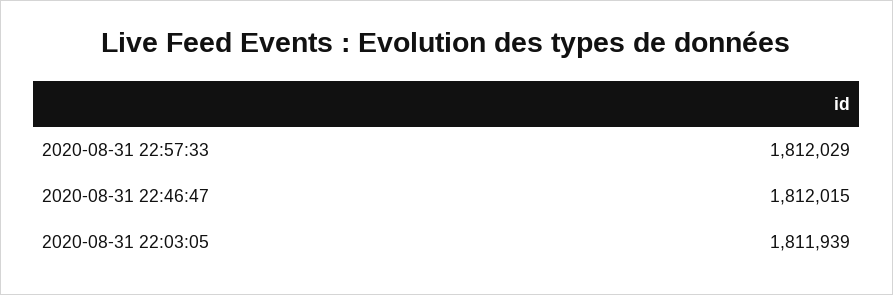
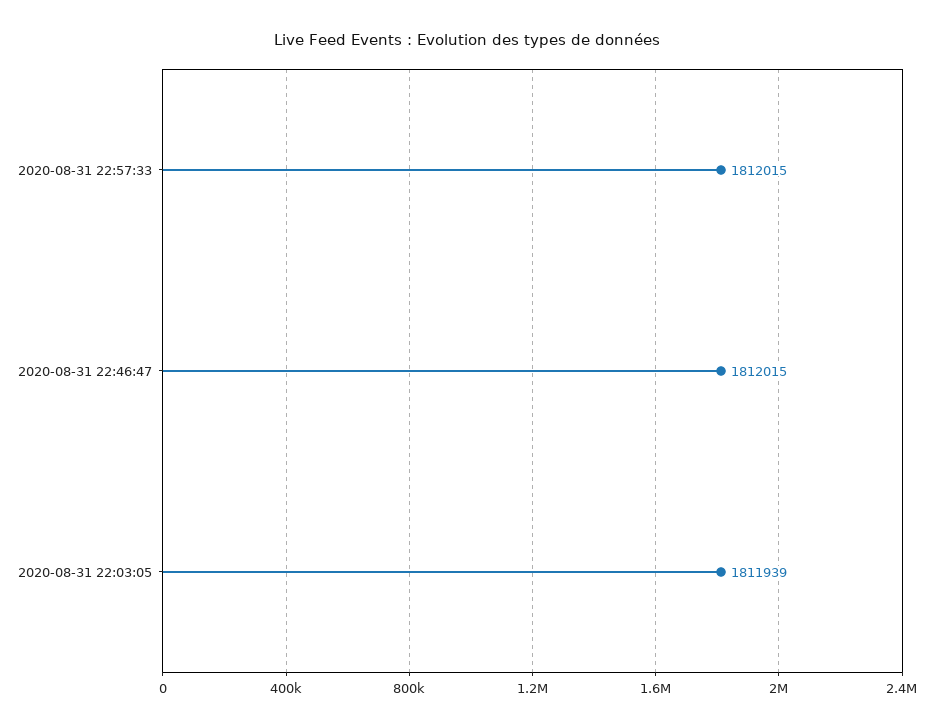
  {
-   "2020-08-31 22:57:33": 1812029,
+   "2020-08-31 22:57:33": 1812015,
    "2020-08-31 22:46:47": 1812015,
    "2020-08-31 22:03:05": 1811939
  }

